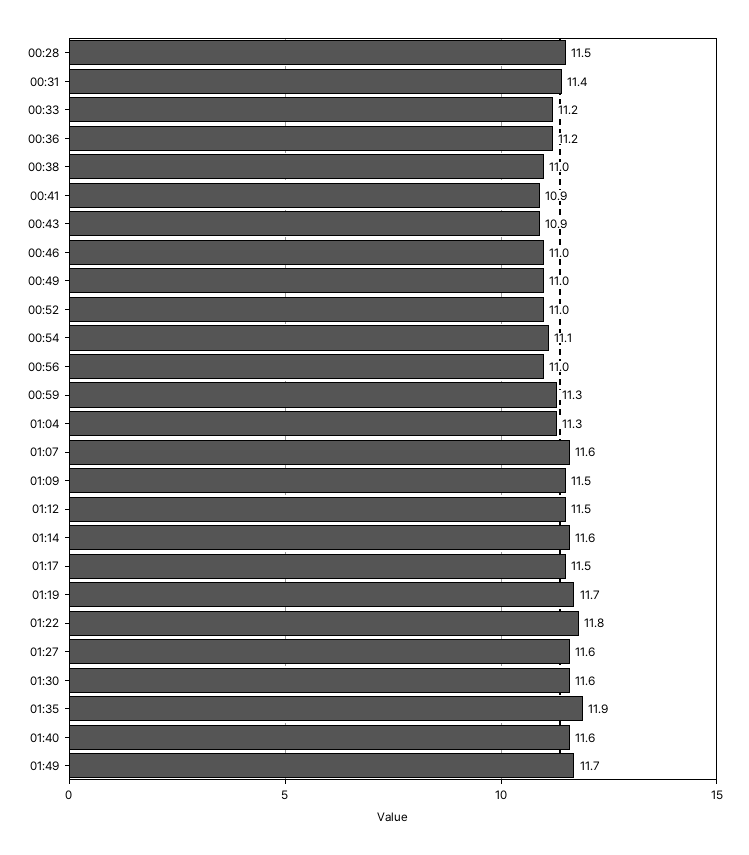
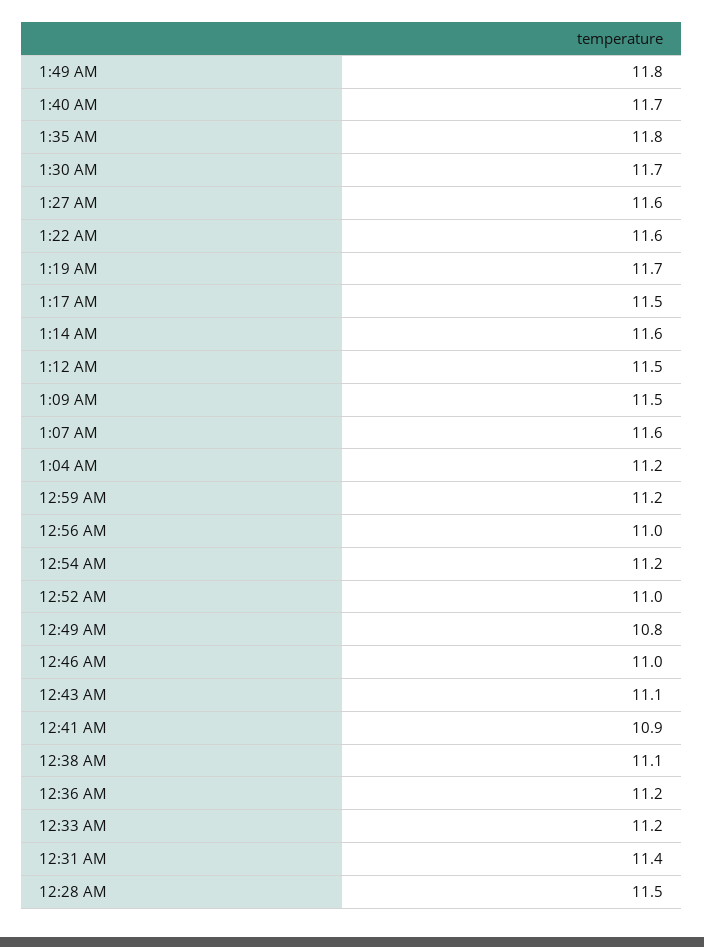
  {
    "00:28": 11.5,
    "00:31": 11.4,
    "00:33": 11.2,
    "00:36": 11.2,
-   "00:38": 11,
+   "00:38": 11.1,
    "00:41": 10.9,
-   "00:43": 10.9,
+   "00:43": 11.1,
    "00:46": 11,
-   "00:49": 11,
+   "00:49": 10.8,
    "00:52": 11,
-   "00:54": 11.1,
+   "00:54": 11.2,
    "00:56": 11,
-   "00:59": 11.3,
+   "00:59": 11.2,
-   "01:04": 11.3,
+   "01:04": 11.2,
    "01:07": 11.6,
    "01:09": 11.5,
    "01:12": 11.5,
    "01:14": 11.6,
    "01:17": 11.5,
    "01:19": 11.7,
-   "01:22": 11.8,
+   "01:22": 11.6,
    "01:27": 11.6,
-   "01:30": 11.6,
+   "01:30": 11.7,
-   "01:35": 11.9,
+   "01:35": 11.8,
-   "01:40": 11.6,
+   "01:40": 11.7,
-   "01:49": 11.7
+   "01:49": 11.8
  }

